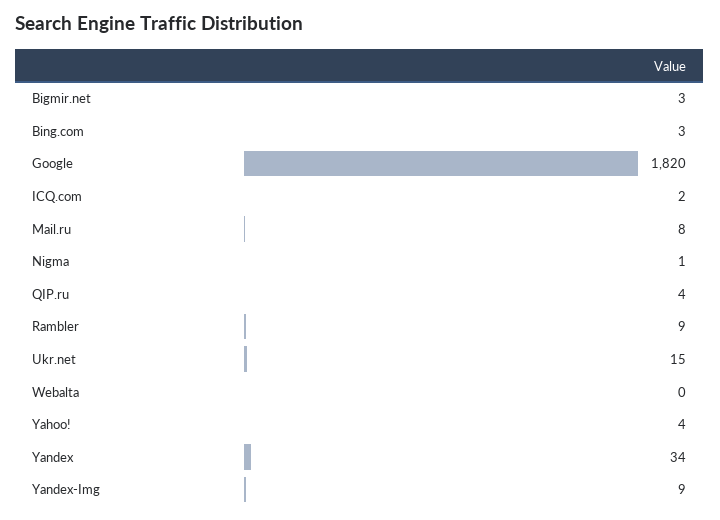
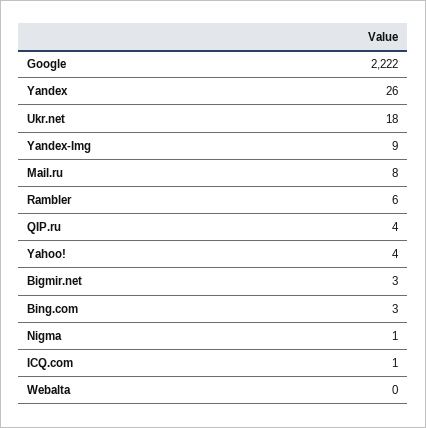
  {
    "Bigmir.net": 3,
    "Bing.com": 3,
-   "Google": 1820,
+   "Google": 2222,
-   "ICQ.com": 2,
+   "ICQ.com": 1,
    "Mail.ru": 8,
    "Nigma": 1,
    "QIP.ru": 4,
-   "Rambler": 9,
+   "Rambler": 6,
-   "Ukr.net": 15,
+   "Ukr.net": 18,
    "Webalta": 0,
    "Yahoo!": 4,
-   "Yandex": 34,
+   "Yandex": 26,
    "Yandex-Img": 9
  }

